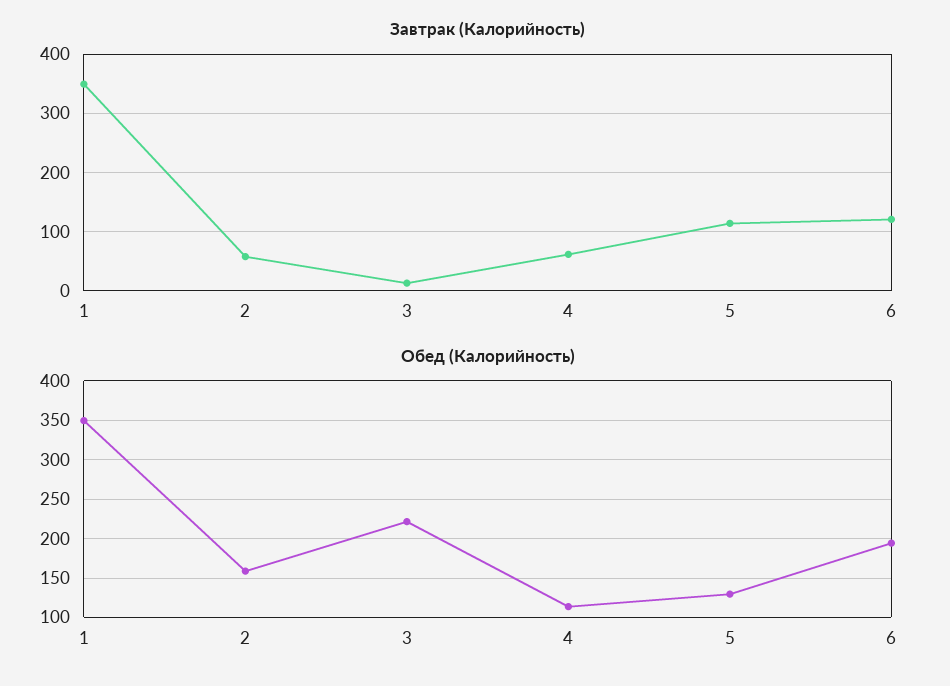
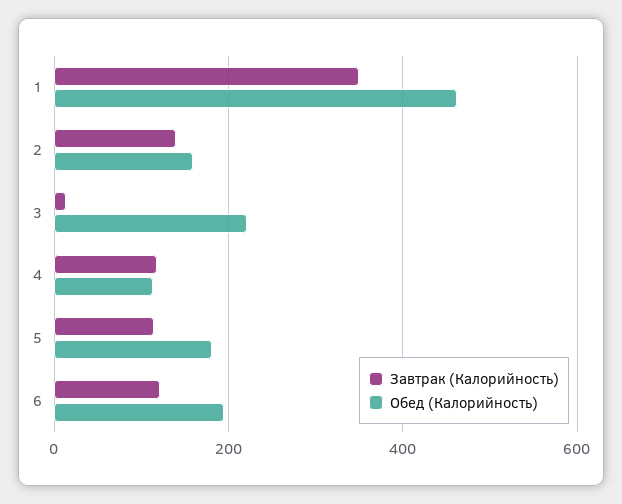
  {
    "Завтрак (Калорийность)": {
      "1": 340,
-     "2": 60,
+     "2": 140,
      "3": 20,
-     "4": 60,
+     "4": 120,
      "5": 120,
      "6": 120
    },
    "Обед (Калорийность)": {
-     "1": 350,
+     "1": 460,
      "2": 160,
      "3": 220,
      "4": 110,
-     "5": 130,
+     "5": 180,
      "6": 190
    }
  }

